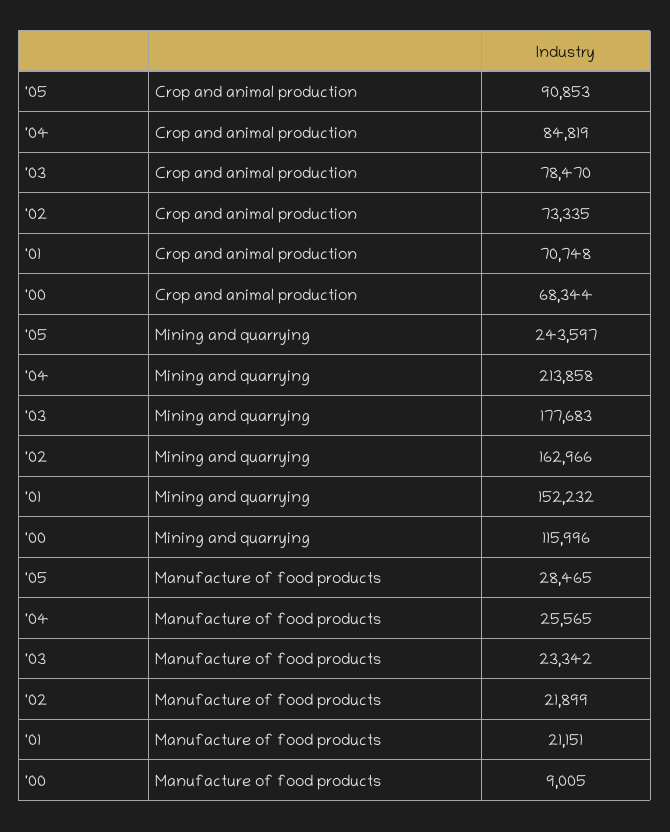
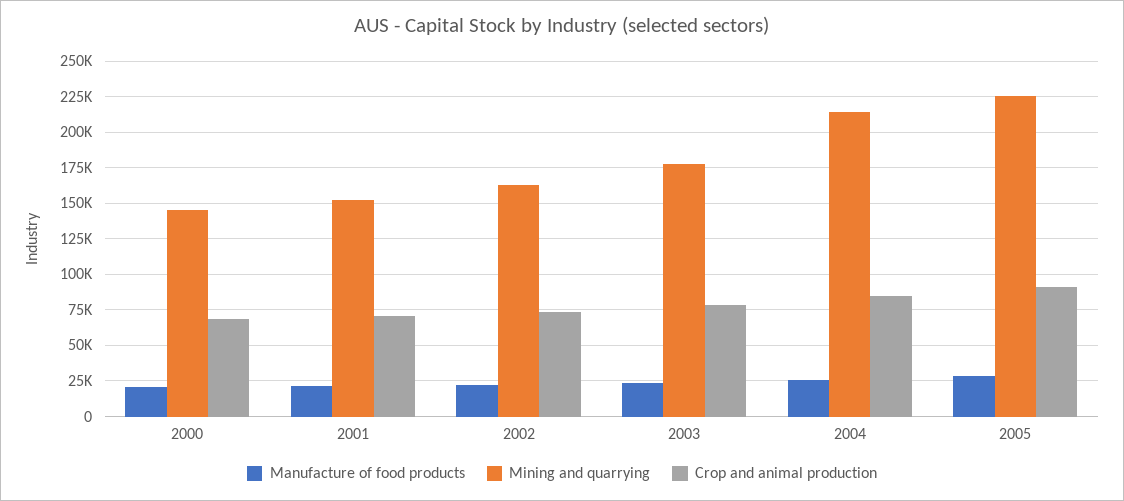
  {
    "Crop and animal production": {
      "'05": 90853,
      "'04": 84819,
      "'03": 78470,
      "'02": 73335,
      "'01": 70748,
      "'00": 68344
    },
    "Mining and quarrying": {
-     "'05": 243597,
+     "'05": 225000,
      "'04": 213858,
      "'03": 177683,
      "'02": 162966,
      "'01": 152232,
-     "'00": 115996
+     "'00": 145000
    },
    "Manufacture of food products": {
      "'05": 28465,
      "'04": 25565,
      "'03": 23342,
      "'02": 21899,
      "'01": 21151,
-     "'00": 9005
+     "'00": 20000
    }
  }

